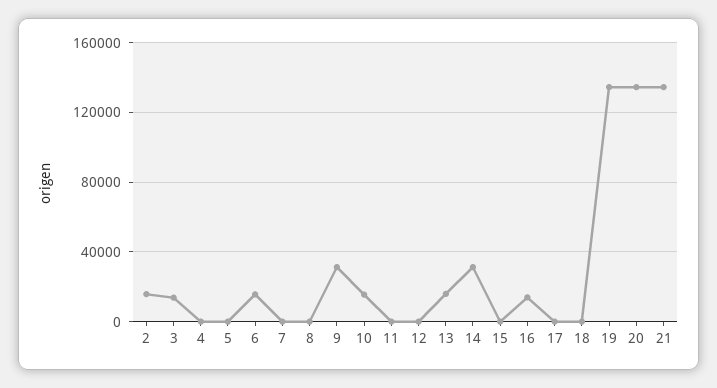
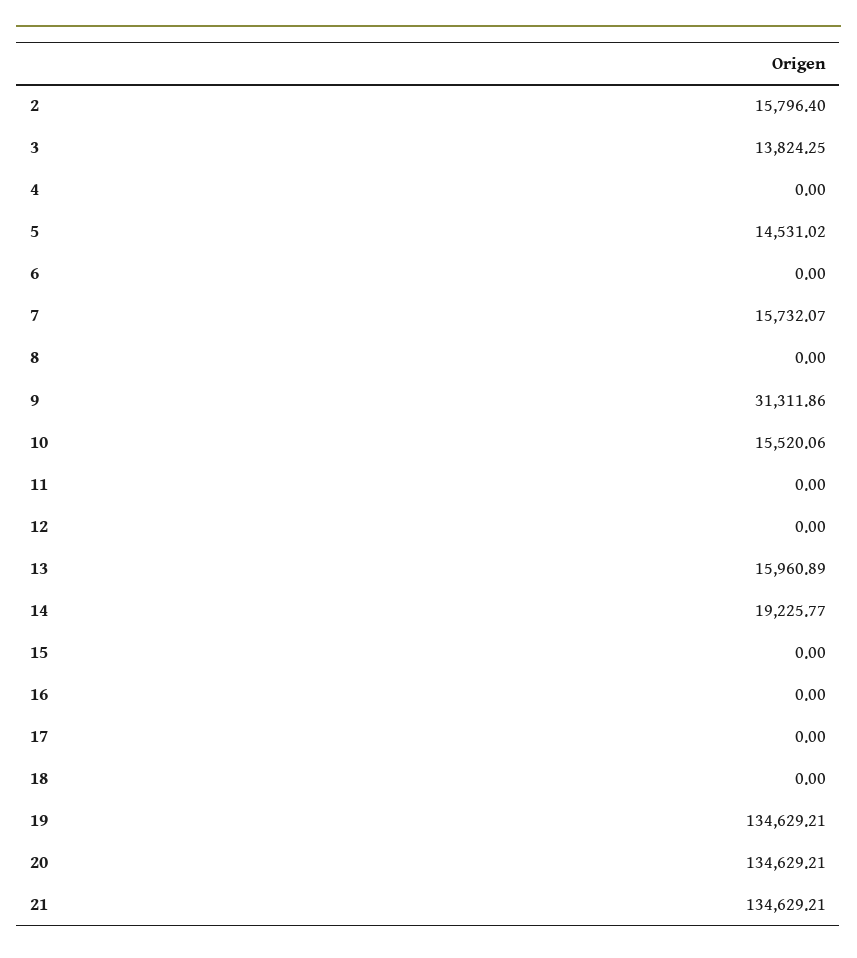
  {
    "2": 15796.4,
    "3": 13824.25,
    "4": 0,
-   "5": 0,
+   "5": 14531.02,
-   "6": 15000,
+   "6": 0,
-   "7": 0,
+   "7": 15732.07,
    "8": 0,
    "9": 31311.86,
    "10": 15520.06,
    "11": 0,
    "12": 0,
    "13": 15960.89,
-   "14": 30000,
+   "14": 19225.77,
    "15": 0,
-   "16": 15000,
+   "16": 0,
    "17": 0,
    "18": 0,
    "19": 134629.21,
    "20": 134629.21,
    "21": 134629.21
  }

